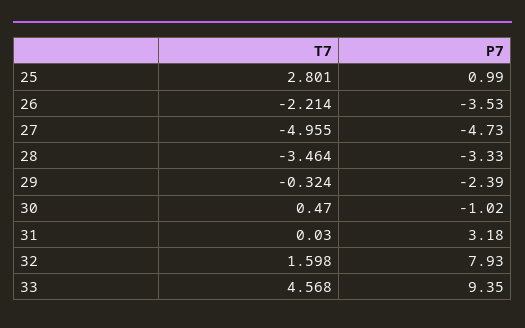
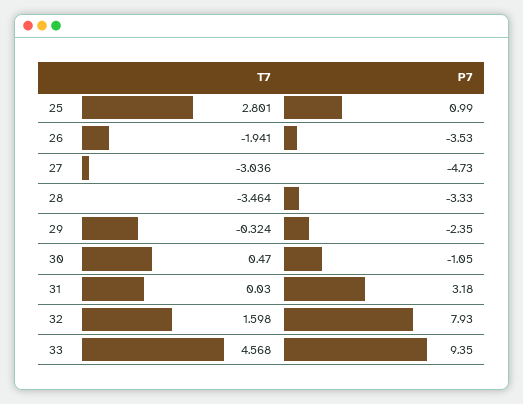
  {
    "T7": {
      "25": 2.801,
-     "26": -2.214,
+     "26": -1.941,
-     "27": -4.955,
+     "27": -3.036,
      "28": -3.464,
      "29": -0.324,
      "30": 0.47,
      "31": 0.03,
      "32": 1.598,
      "33": 4.568
    },
    "P7": {
      "25": 0.99,
      "26": -3.53,
      "27": -4.73,
      "28": -3.33,
-     "29": -2.39,
+     "29": -2.35,
-     "30": -1.02,
+     "30": -1.05,
      "31": 3.18,
      "32": 7.93,
      "33": 9.35
    }
  }

